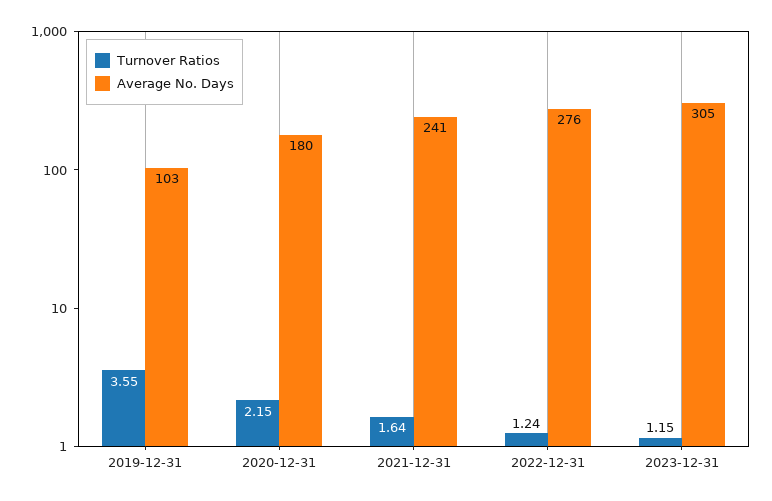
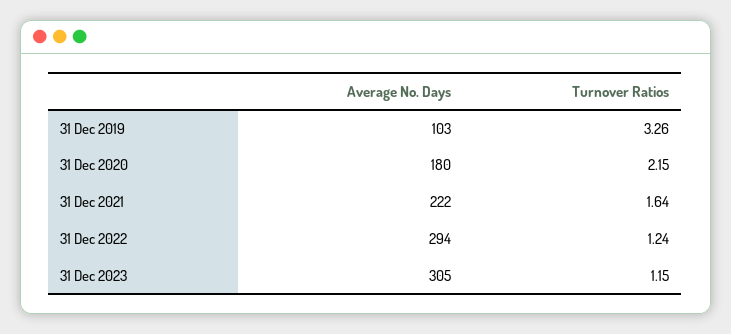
  {
    "Turnover Ratios": {
-     "2019-12-31": 3.55,
+     "2019-12-31": 3.26,
      "2020-12-31": 2.15,
      "2021-12-31": 1.64,
      "2022-12-31": 1.24,
      "2023-12-31": 1.15
    },
    "Average No. Days": {
      "2019-12-31": 103,
      "2020-12-31": 180,
-     "2021-12-31": 241,
+     "2021-12-31": 222,
-     "2022-12-31": 276,
+     "2022-12-31": 294,
      "2023-12-31": 305
    }
  }

